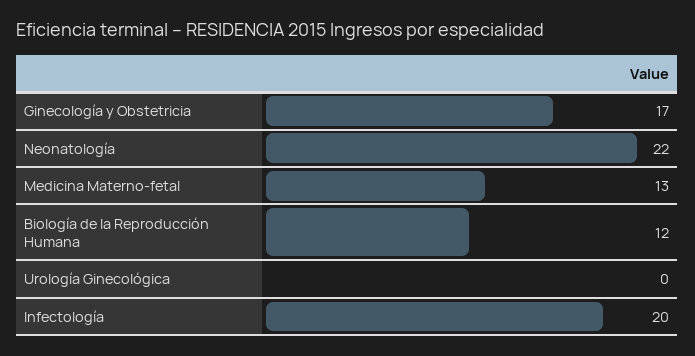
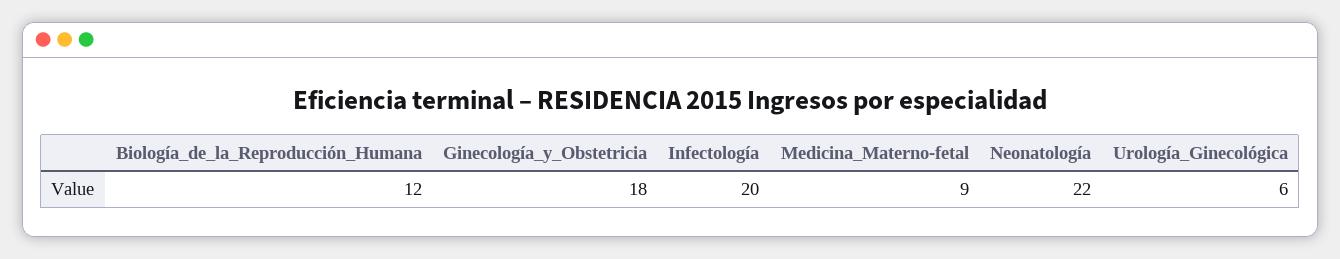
  {
-   "Ginecología y Obstetricia": 17,
+   "Ginecología y Obstetricia": 18,
    "Neonatología": 22,
-   "Medicina Materno-fetal": 13,
+   "Medicina Materno-fetal": 9,
    "Biología de la Reproducción Humana": 12,
-   "Urología Ginecológica": 0,
+   "Urología Ginecológica": 6,
    "Infectología": 20
  }

